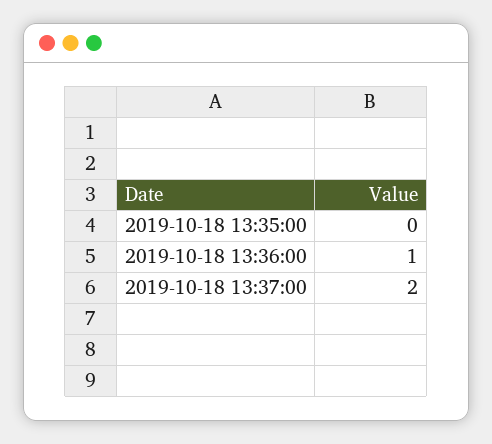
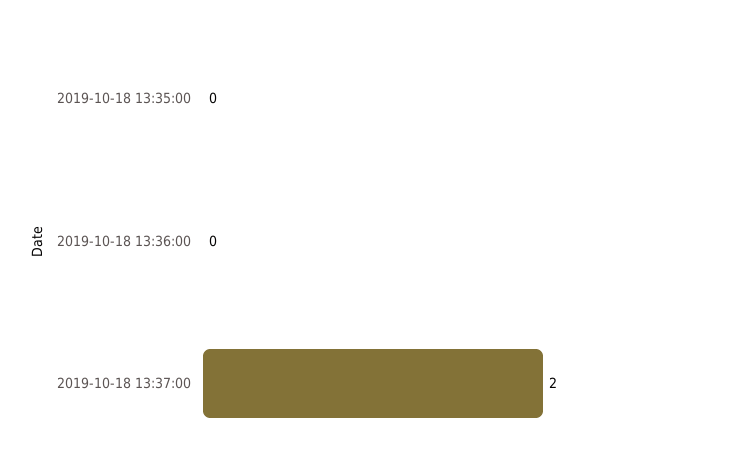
  {
    "2019-10-18 13:35:00": 0,
-   "2019-10-18 13:36:00": 1,
+   "2019-10-18 13:36:00": 0,
    "2019-10-18 13:37:00": 2
  }

